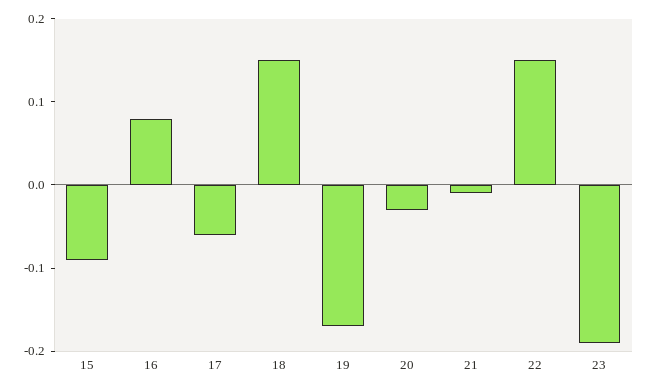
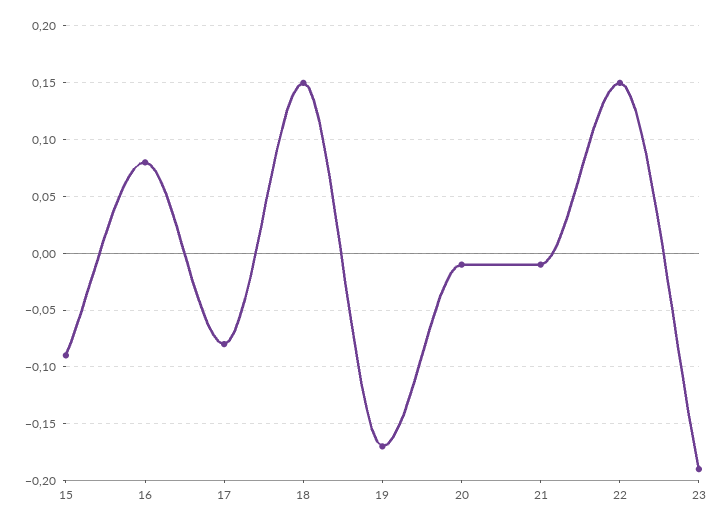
  {
    "15": -0.09,
    "16": 0.08,
-   "17": -0.06,
+   "17": -0.08,
    "18": 0.15,
    "19": -0.17,
-   "20": -0.03,
+   "20": -0.01,
    "21": -0.01,
    "22": 0.15,
    "23": -0.19
  }

